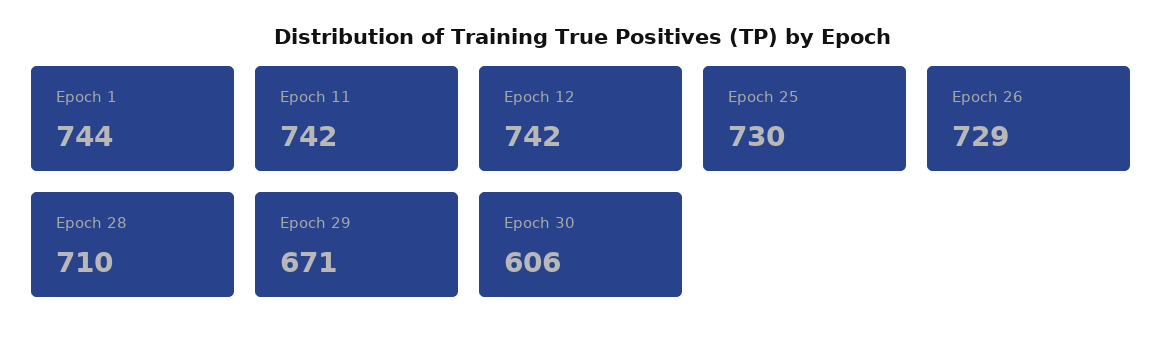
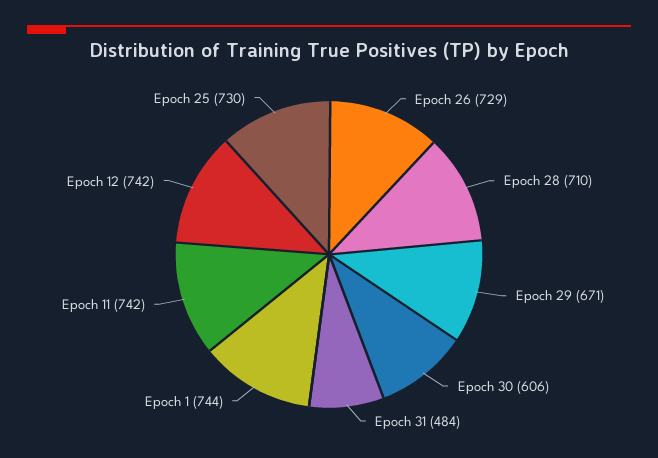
  {
    "Epoch 1": 744,
    "Epoch 11": 742,
    "Epoch 12": 742,
    "Epoch 25": 730,
    "Epoch 26": 729,
    "Epoch 28": 710,
    "Epoch 29": 671,
-   "Epoch 30": 606
+   "Epoch 30": 606,
+   "Epoch 31": 484
  }

